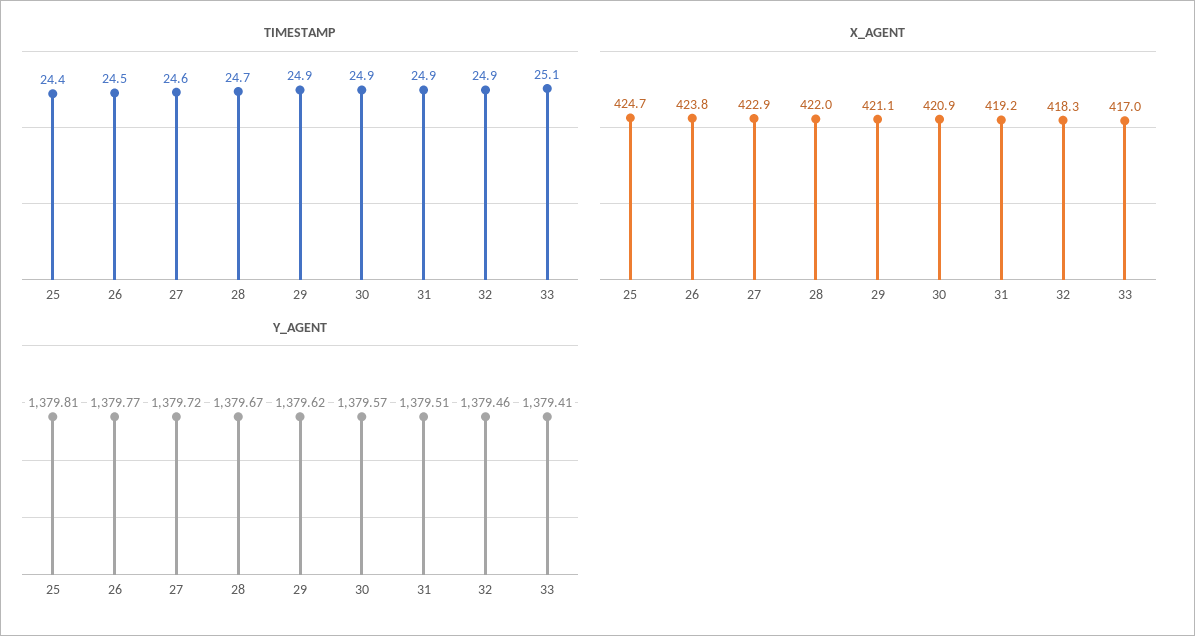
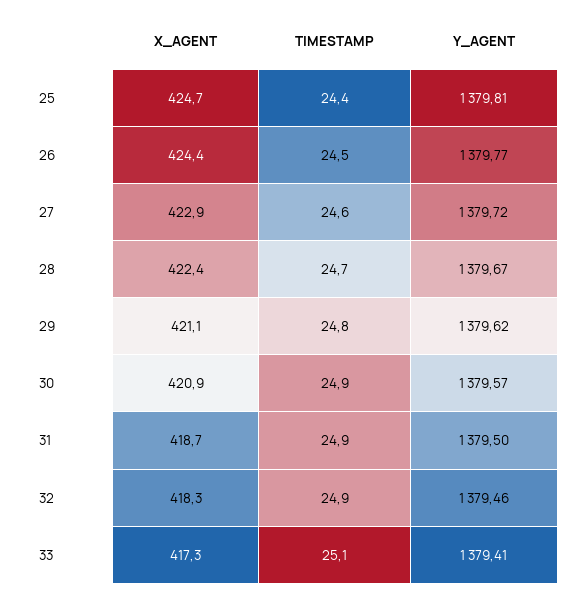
  {
    "TIMESTAMP": {
      "25": 24.4,
      "26": 24.5,
      "27": 24.6,
      "28": 24.7,
-     "29": 24.9,
+     "29": 24.8,
      "30": 24.9,
      "31": 24.9,
      "32": 24.9,
      "33": 25.1
    },
    "X_AGENT": {
      "25": 424.7,
-     "26": 423.8,
+     "26": 424.4,
      "27": 422.9,
-     "28": 422,
+     "28": 422.4,
      "29": 421.1,
      "30": 420.9,
-     "31": 419.2,
+     "31": 418.7,
      "32": 418.3,
-     "33": 417
+     "33": 417.3
    },
    "Y_AGENT": {
      "25": 1379.81,
      "26": 1379.77,
      "27": 1379.72,
      "28": 1379.67,
      "29": 1379.62,
      "30": 1379.57,
-     "31": 1379.51,
+     "31": 1379.5,
      "32": 1379.46,
      "33": 1379.41
    }
  }

